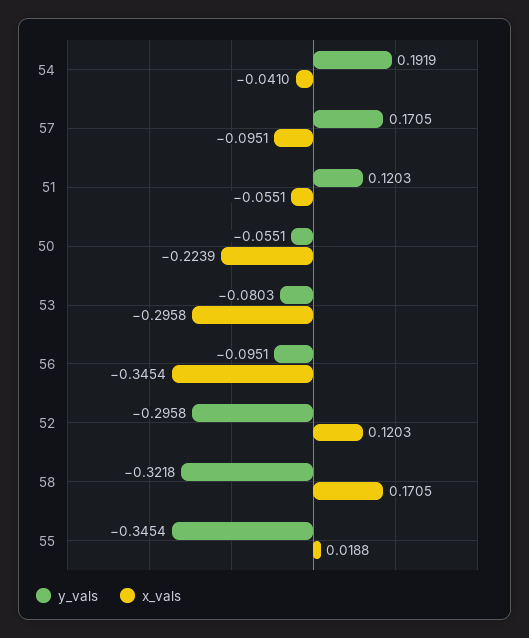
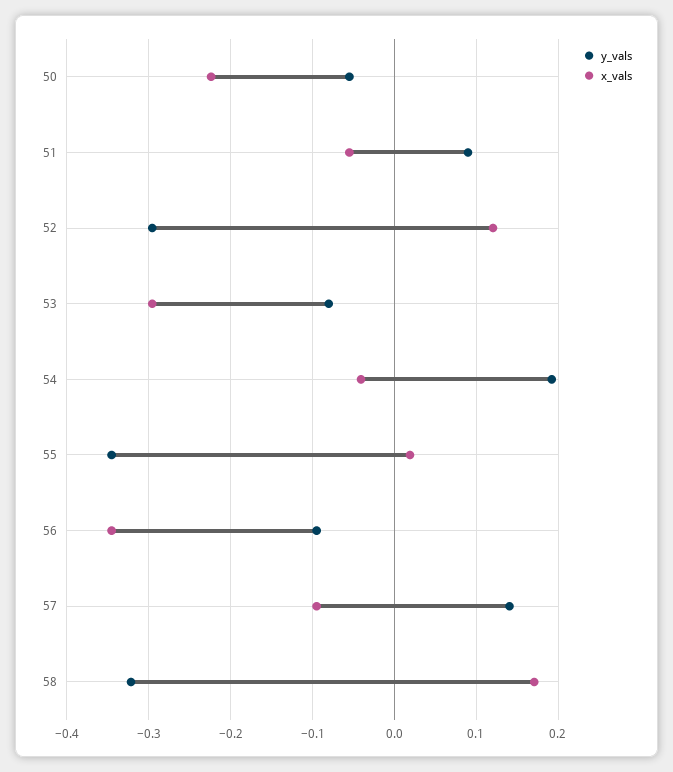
  {
    "y_vals": {
      "54": 0.1919,
-     "57": 0.1705,
+     "57": 0.14,
-     "51": 0.1203,
+     "51": 0.09,
      "50": -0.0551,
      "53": -0.0803,
      "56": -0.0951,
      "52": -0.2958,
      "58": -0.3218,
      "55": -0.3454
    },
    "x_vals": {
      "54": -0.041,
      "57": -0.0951,
      "51": -0.0551,
      "50": -0.2239,
      "53": -0.2958,
      "56": -0.3454,
      "52": 0.1203,
      "58": 0.1705,
      "55": 0.0188
    }
  }

